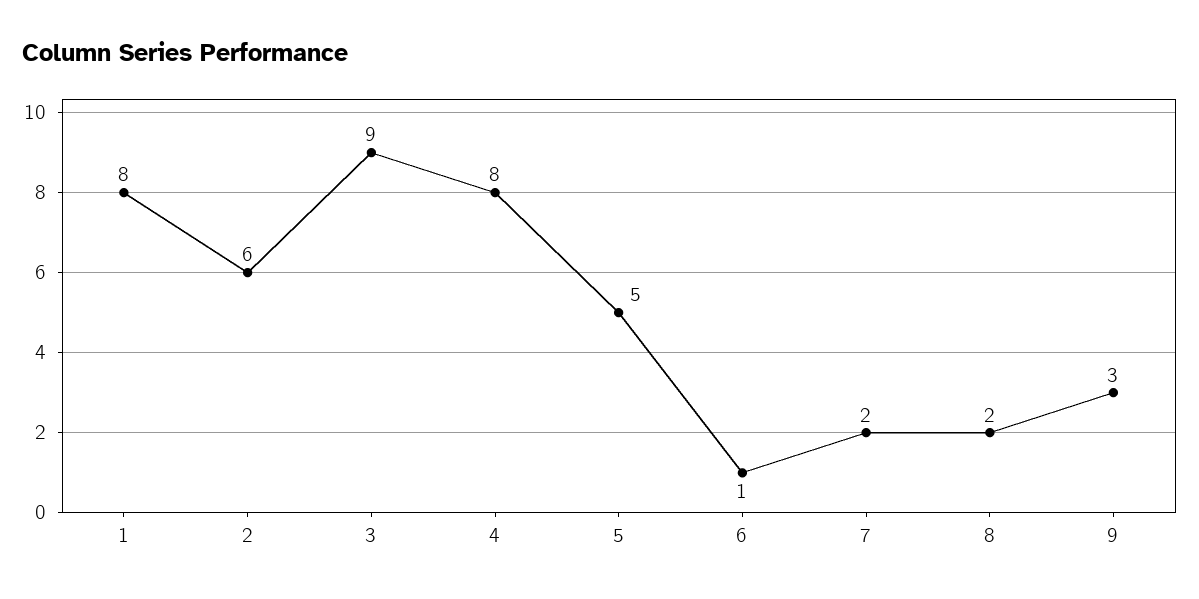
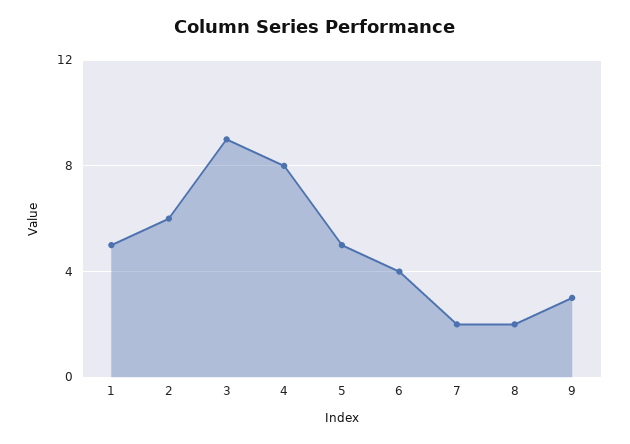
  {
-   "1": 8,
+   "1": 5,
    "2": 6,
    "3": 9,
    "4": 8,
    "5": 5,
-   "6": 1,
+   "6": 4,
    "7": 2,
    "8": 2,
    "9": 3
  }

